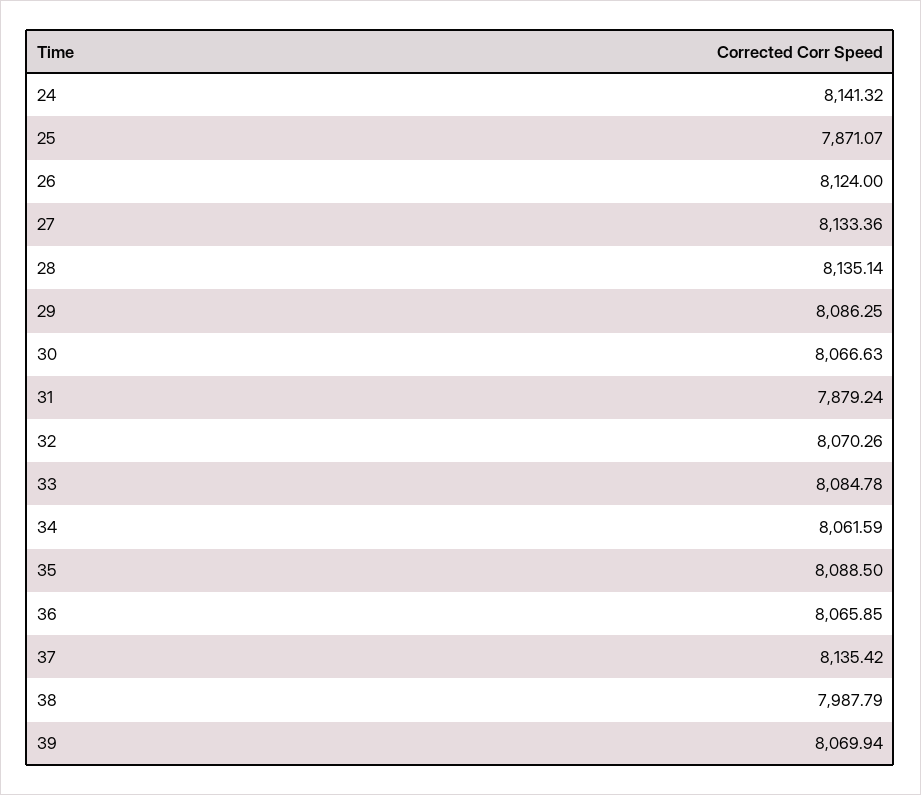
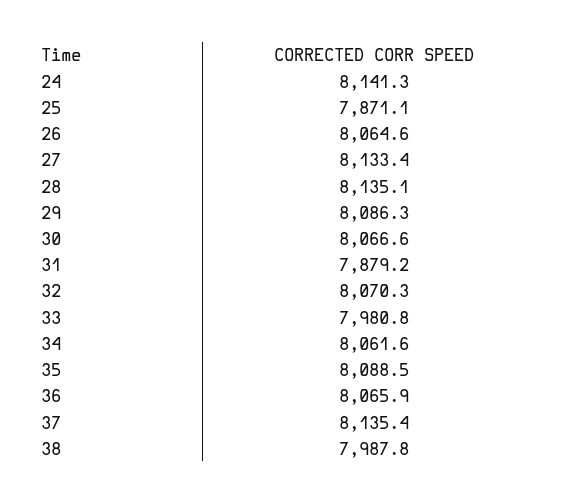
  {
    "24": 8141.32,
    "25": 7871.07,
-   "26": 8124,
+   "26": 8064.6,
    "27": 8133.36,
    "28": 8135.14,
    "29": 8086.25,
    "30": 8066.63,
    "31": 7879.24,
    "32": 8070.26,
-   "33": 8084.78,
+   "33": 7980.8,
    "34": 8061.59,
    "35": 8088.5,
    "36": 8065.85,
    "37": 8135.42,
-   "38": 7987.79,
+   "38": 7987.79
-   "39": 8069.94
  }

